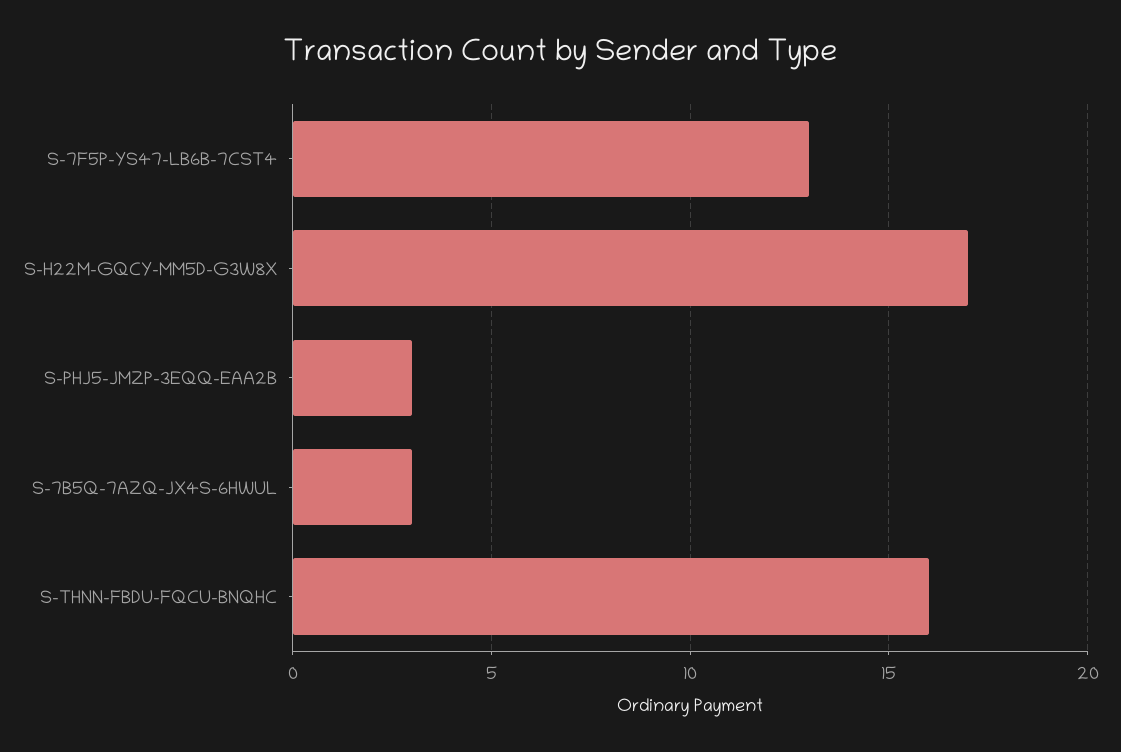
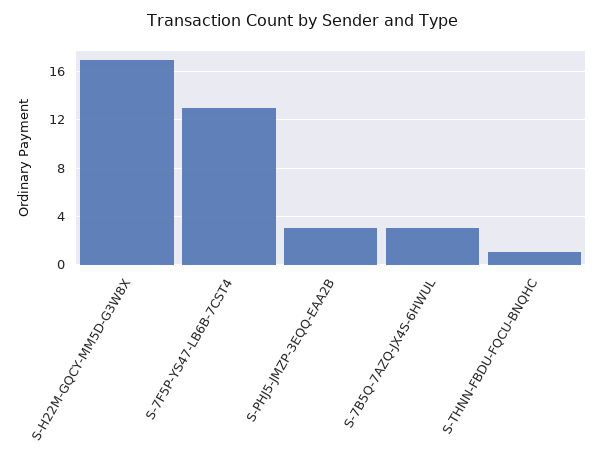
  {
    "S-7F5P-YS47-LB6B-7CST4": 13,
    "S-H22M-GQCY-MM5D-G3W8X": 17,
    "S-PHJ5-JMZP-3EQQ-EAA2B": 3,
    "S-7B5Q-7AZQ-JX4S-6HWUL": 3,
-   "S-THNN-FBDU-FQCU-BNQHC": 16
+   "S-THNN-FBDU-FQCU-BNQHC": 1
  }

